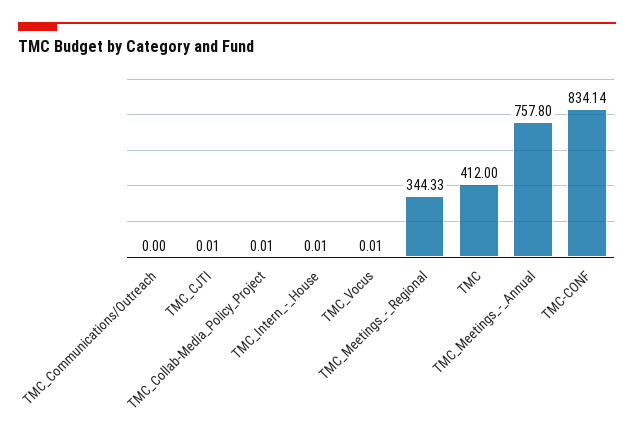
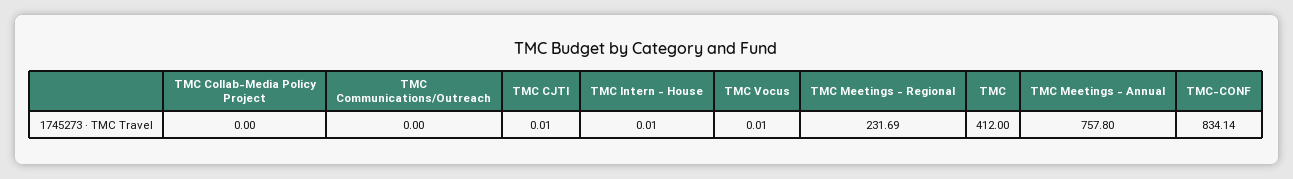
  {
    "TMC_Communications/Outreach": 0,
    "TMC_CJTI": 0.01,
-   "TMC_Collab-Media_Policy_Project": 0.01,
+   "TMC_Collab-Media_Policy_Project": 0,
    "TMC_Intern_-_House": 0.01,
    "TMC_Vocus": 0.01,
-   "TMC_Meetings_-_Regional": 344.33,
+   "TMC_Meetings_-_Regional": 231.69,
    "TMC": 412,
    "TMC_Meetings_-_Annual": 757.8,
    "TMC-CONF": 834.14
  }

